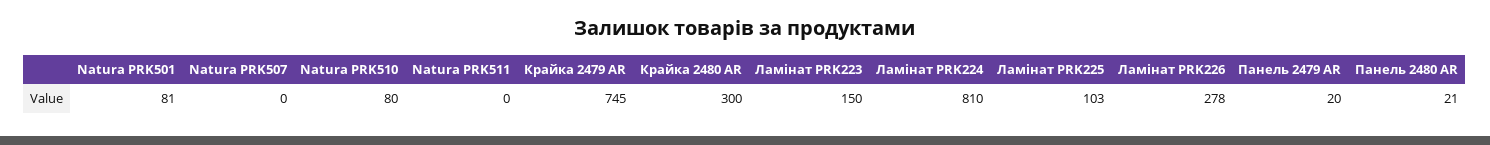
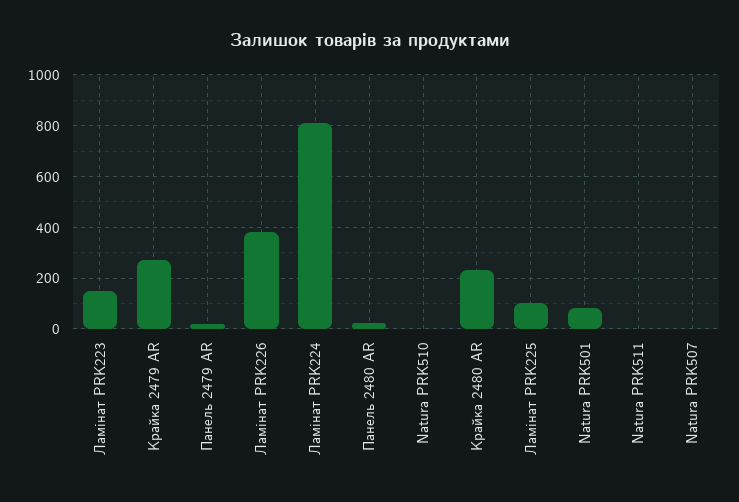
  {
    "Natura PRK501": 81,
    "Natura PRK507": 0,
-   "Natura PRK510": 80,
+   "Natura PRK510": 0,
    "Natura PRK511": 0,
-   "Крайка 2479 AR": 745,
+   "Крайка 2479 AR": 275,
-   "Крайка 2480 AR": 300,
+   "Крайка 2480 AR": 225,
    "Ламінат PRK223": 150,
    "Ламінат PRK224": 810,
    "Ламінат PRK225": 103,
-   "Ламінат PRK226": 278,
+   "Ламінат PRK226": 375,
    "Панель 2479 AR": 20,
    "Панель 2480 AR": 21
  }

